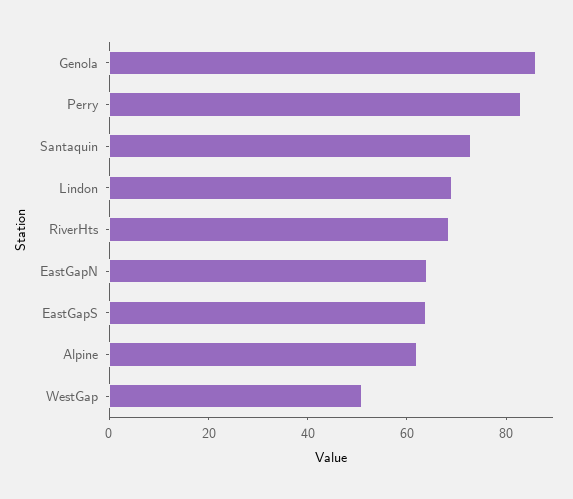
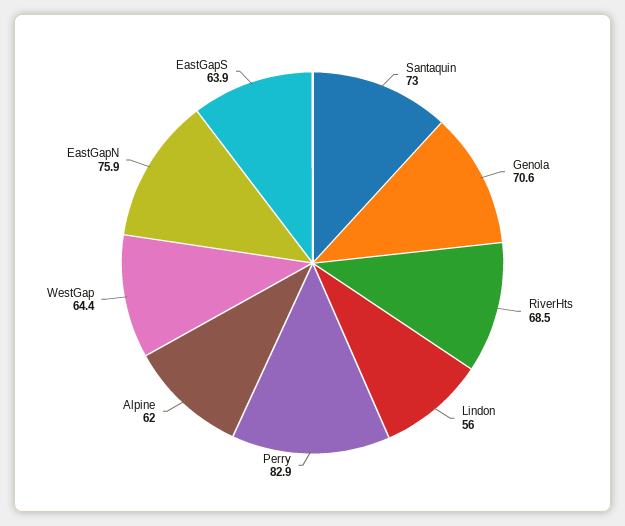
  {
-   "Genola": 85,
+   "Genola": 70.6,
    "Perry": 82.9,
    "Santaquin": 73,
-   "Lindon": 70,
+   "Lindon": 56,
    "RiverHts": 68.5,
-   "EastGapN": 65,
+   "EastGapN": 75.9,
    "EastGapS": 63.9,
    "Alpine": 62,
-   "WestGap": 50
+   "WestGap": 64.4
  }

